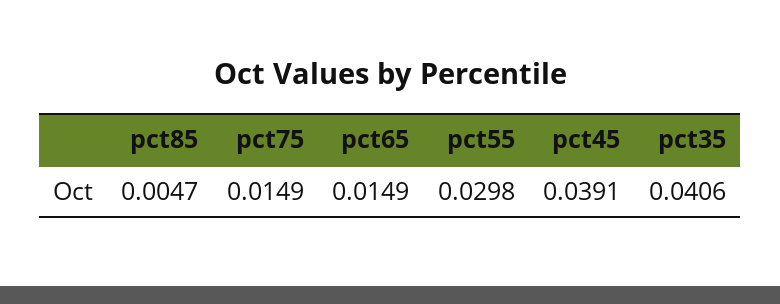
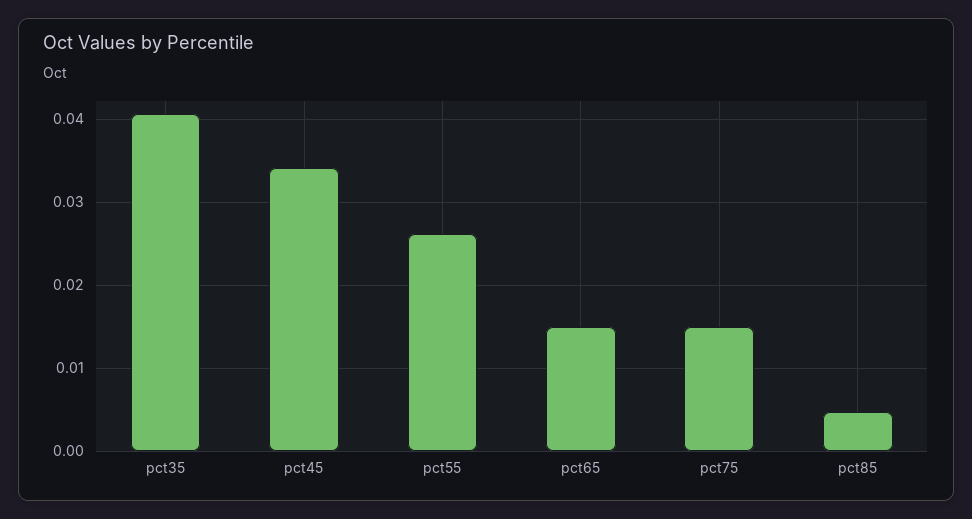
  {
    "pct85": 0.0047,
    "pct75": 0.0149,
    "pct65": 0.0149,
-   "pct55": 0.0298,
+   "pct55": 0.026,
-   "pct45": 0.0391,
+   "pct45": 0.034,
    "pct35": 0.0406
  }

